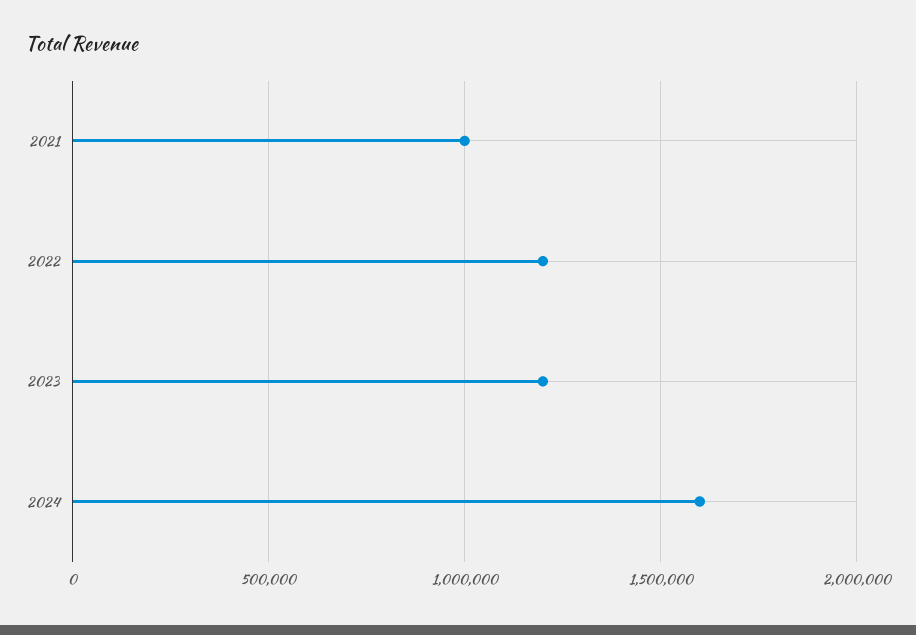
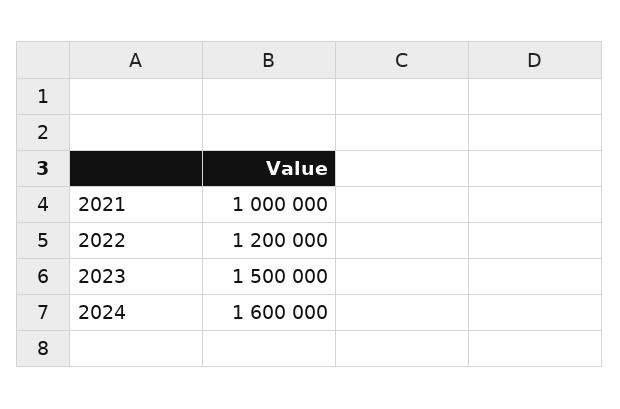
  {
    "2021": 1000000,
    "2022": 1200000,
-   "2023": 1200000,
+   "2023": 1500000,
    "2024": 1600000
  }

